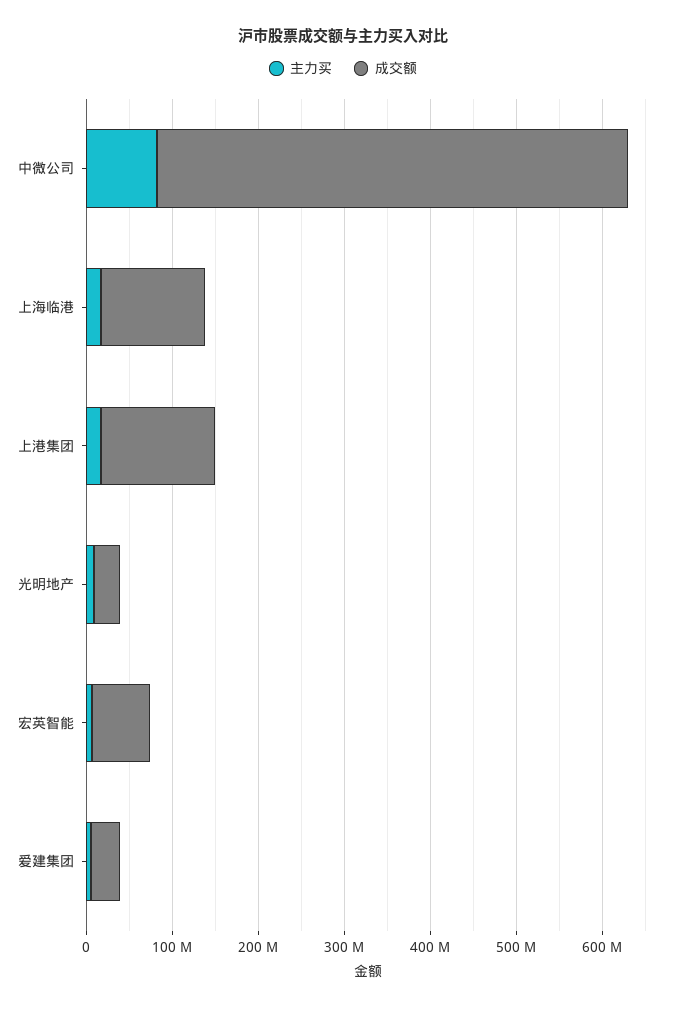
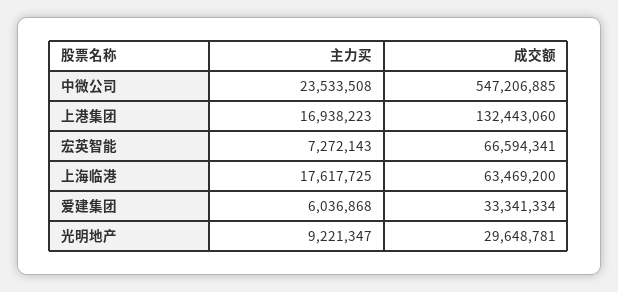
  {
    "主力买": {
-     "中微公司": 80000000,
+     "中微公司": 23533508,
      "上海临港": 17617725,
      "上港集团": 16938223,
      "光明地产": 9221347,
      "宏英智能": 7272143,
      "爱建集团": 6036868
    },
    "成交额": {
      "中微公司": 547206885,
-     "上海临港": 120000000,
+     "上海临港": 63469200,
      "上港集团": 132443060,
      "光明地产": 29648781,
      "宏英智能": 66594341,
      "爱建集团": 33341334
    }
  }

